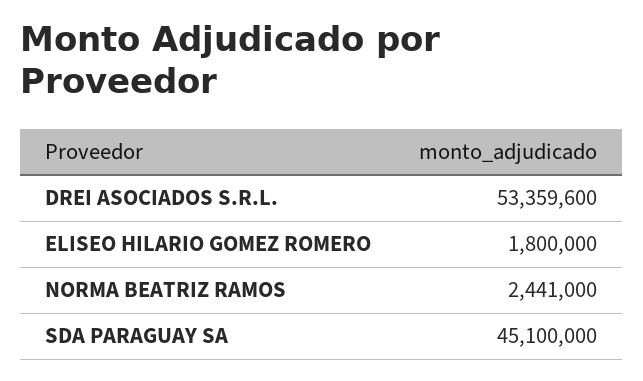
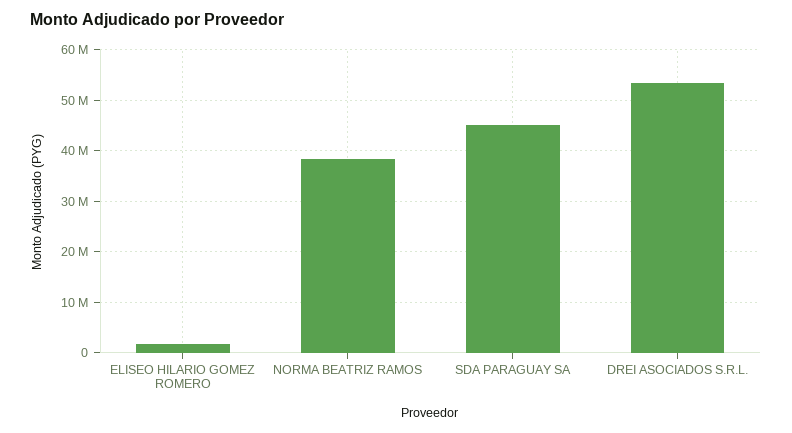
  {
    "DREI ASOCIADOS S.R.L.": 53359600,
    "ELISEO HILARIO GOMEZ ROMERO": 1800000,
-   "NORMA BEATRIZ RAMOS": 2441000,
+   "NORMA BEATRIZ RAMOS": 38000000,
    "SDA PARAGUAY SA": 45100000
  }

